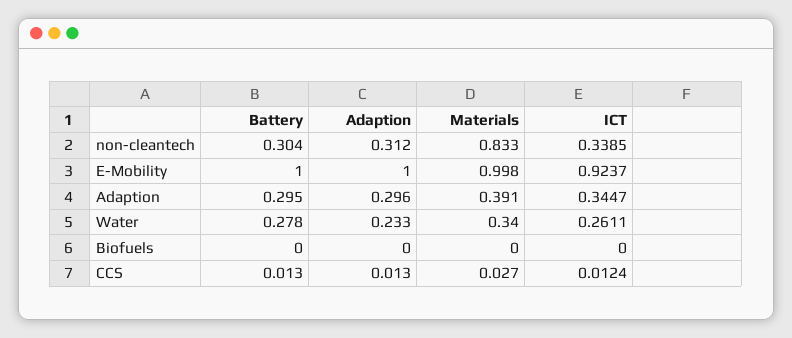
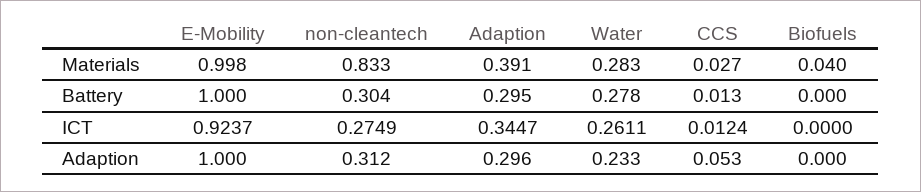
  {
    "Battery": {
      "non-cleantech": 0.304,
      "E-Mobility": 1,
      "Adaption": 0.295,
      "Water": 0.278,
      "Biofuels": 0,
      "CCS": 0.013
    },
    "Adaption": {
      "non-cleantech": 0.312,
      "E-Mobility": 1,
      "Adaption": 0.296,
      "Water": 0.233,
      "Biofuels": 0,
-     "CCS": 0.013
+     "CCS": 0.053
    },
    "Materials": {
      "non-cleantech": 0.833,
      "E-Mobility": 0.998,
      "Adaption": 0.391,
-     "Water": 0.34,
+     "Water": 0.283,
-     "Biofuels": 0,
+     "Biofuels": 0.04,
      "CCS": 0.027
    },
    "ICT": {
-     "non-cleantech": 0.3385,
+     "non-cleantech": 0.2749,
      "E-Mobility": 0.9237,
      "Adaption": 0.3447,
      "Water": 0.2611,
      "Biofuels": 0,
      "CCS": 0.0124
    }
  }

